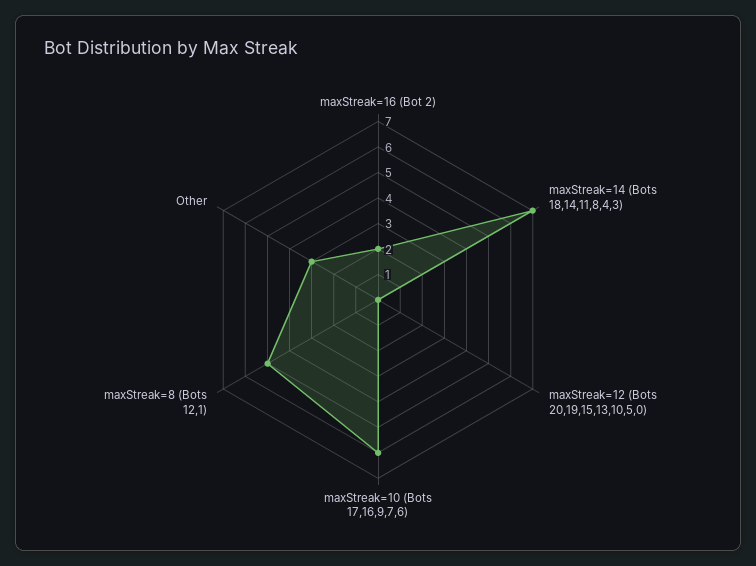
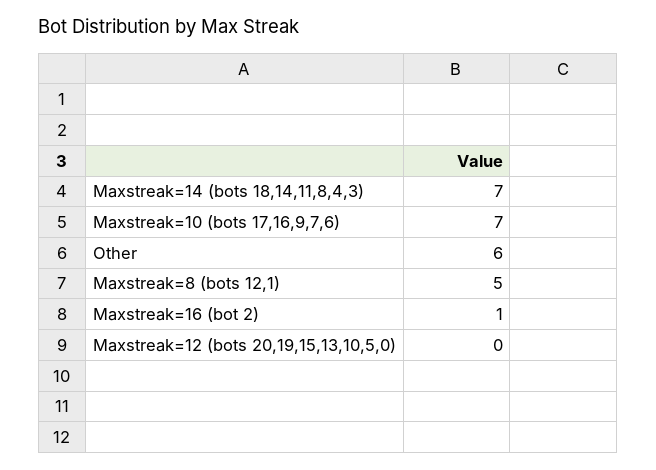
  {
-   "maxStreak=16 (Bot 2)": 2,
+   "maxStreak=16 (Bot 2)": 1,
    "maxStreak=14 (Bots 18,14,11,8,4,3)": 7,
    "maxStreak=12 (Bots 20,19,15,13,10,5,0)": 0,
-   "maxStreak=10 (Bots 17,16,9,7,6)": 6,
+   "maxStreak=10 (Bots 17,16,9,7,6)": 7,
    "maxStreak=8 (Bots 12,1)": 5,
-   "Other": 3
+   "Other": 6
  }

